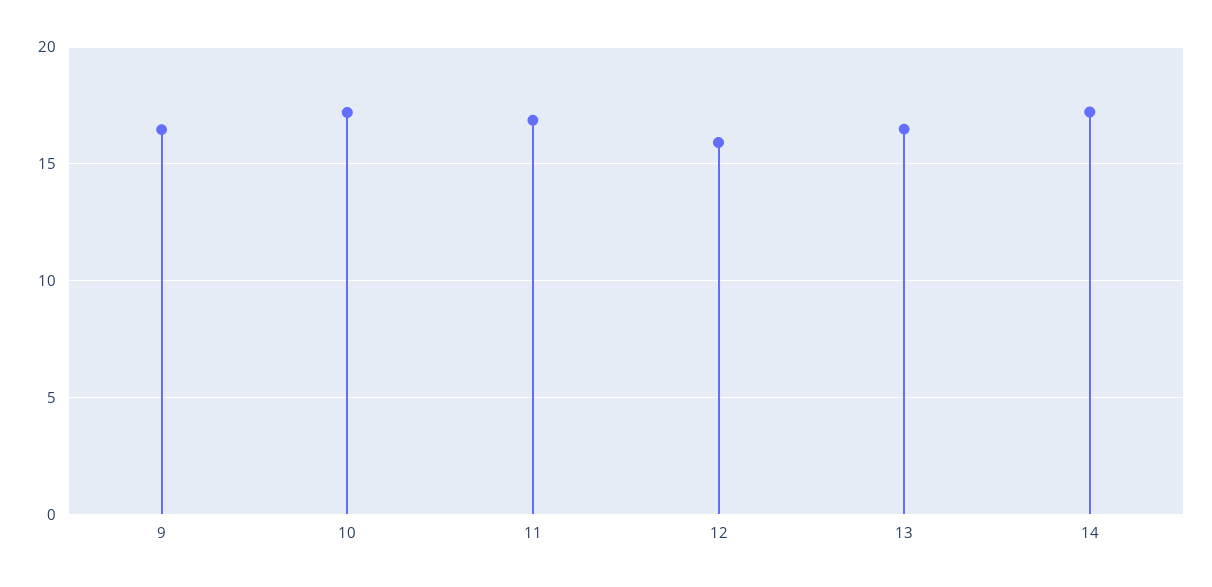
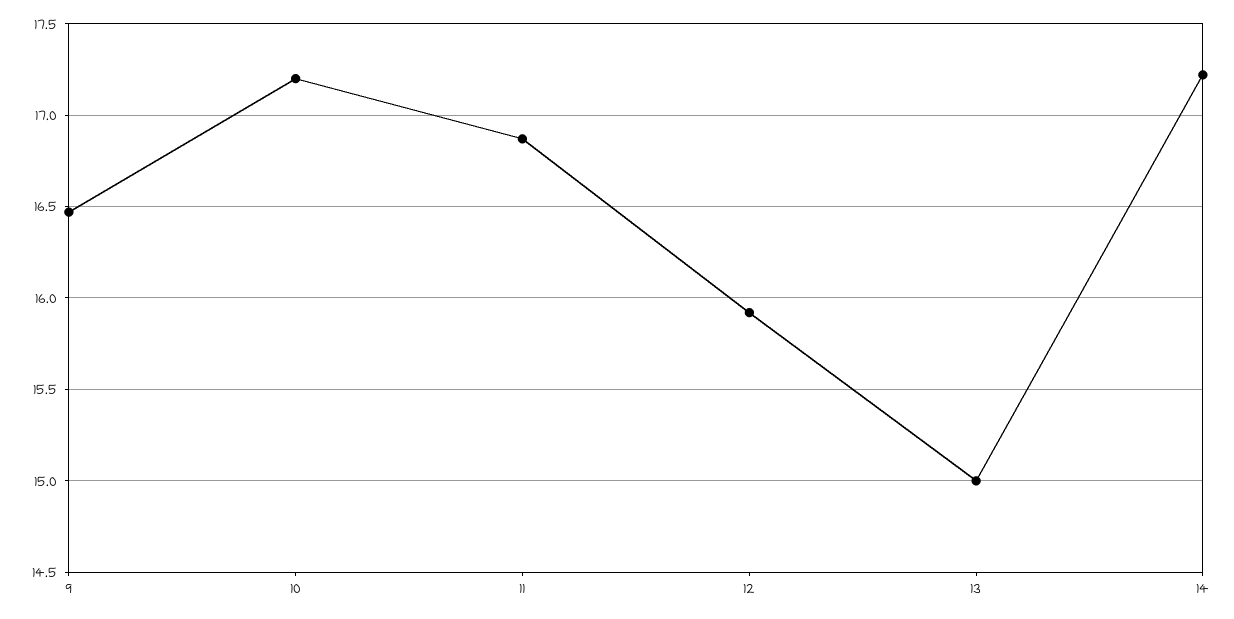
  {
    "9": 16.45,
    "10": 17.2,
    "11": 16.85,
    "12": 15.9,
-   "13": 16.5,
+   "13": 15,
    "14": 17.2
  }

